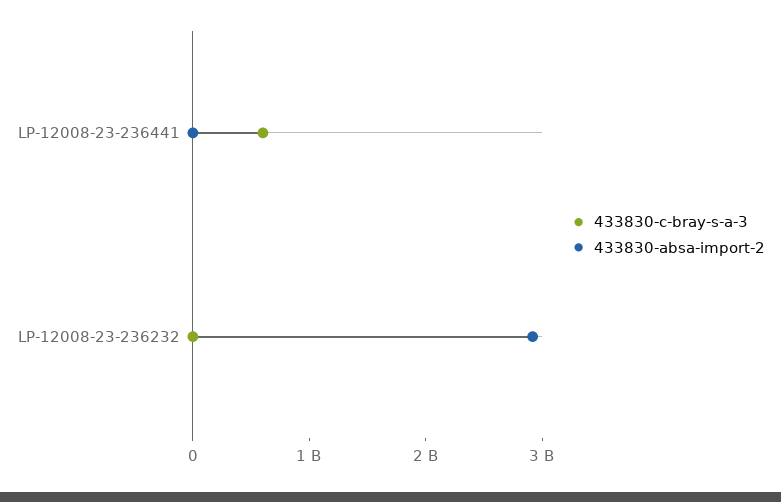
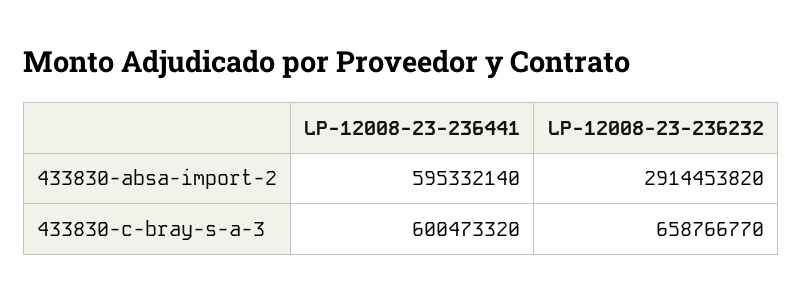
  {
    "433830-c-bray-s-a-3": {
      "LP-12008-23-236441": 600473320,
-     "LP-12008-23-236232": 0
+     "LP-12008-23-236232": 658766770
    },
    "433830-absa-import-2": {
-     "LP-12008-23-236441": 0,
+     "LP-12008-23-236441": 595332140,
      "LP-12008-23-236232": 2914453820
    }
  }

